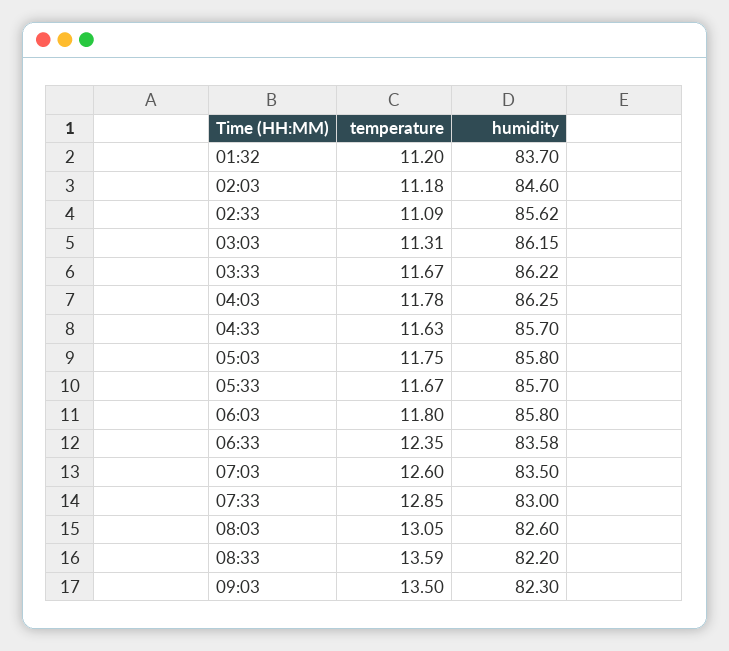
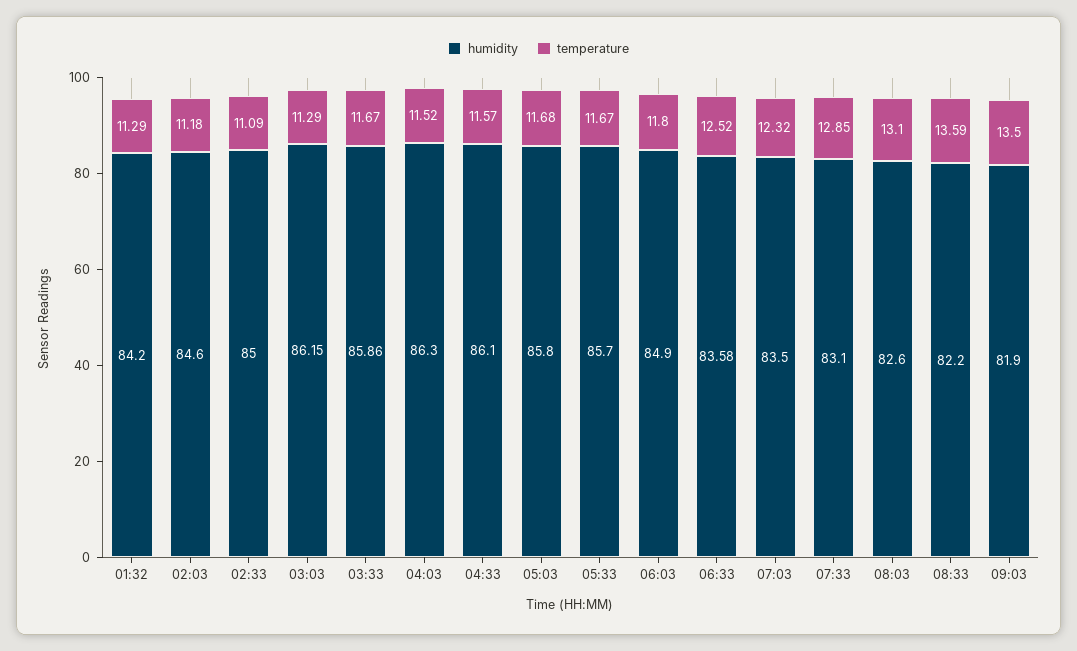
  {
    "temperature": {
-     "01:32": 11.2,
+     "01:32": 11.29,
      "02:03": 11.18,
      "02:33": 11.09,
-     "03:03": 11.31,
+     "03:03": 11.29,
      "03:33": 11.67,
-     "04:03": 11.78,
+     "04:03": 11.52,
-     "04:33": 11.63,
+     "04:33": 11.57,
-     "05:03": 11.75,
+     "05:03": 11.68,
      "05:33": 11.67,
      "06:03": 11.8,
-     "06:33": 12.35,
+     "06:33": 12.52,
-     "07:03": 12.6,
+     "07:03": 12.32,
      "07:33": 12.85,
-     "08:03": 13.05,
+     "08:03": 13.1,
      "08:33": 13.59,
      "09:03": 13.5
    },
    "humidity": {
-     "01:32": 83.7,
+     "01:32": 84.2,
      "02:03": 84.6,
-     "02:33": 85.62,
+     "02:33": 85,
      "03:03": 86.15,
-     "03:33": 86.22,
+     "03:33": 85.86,
-     "04:03": 86.25,
+     "04:03": 86.3,
-     "04:33": 85.7,
+     "04:33": 86.1,
      "05:03": 85.8,
      "05:33": 85.7,
-     "06:03": 85.8,
+     "06:03": 84.9,
      "06:33": 83.58,
      "07:03": 83.5,
-     "07:33": 83,
+     "07:33": 83.1,
      "08:03": 82.6,
      "08:33": 82.2,
-     "09:03": 82.3
+     "09:03": 81.9
    }
  }

